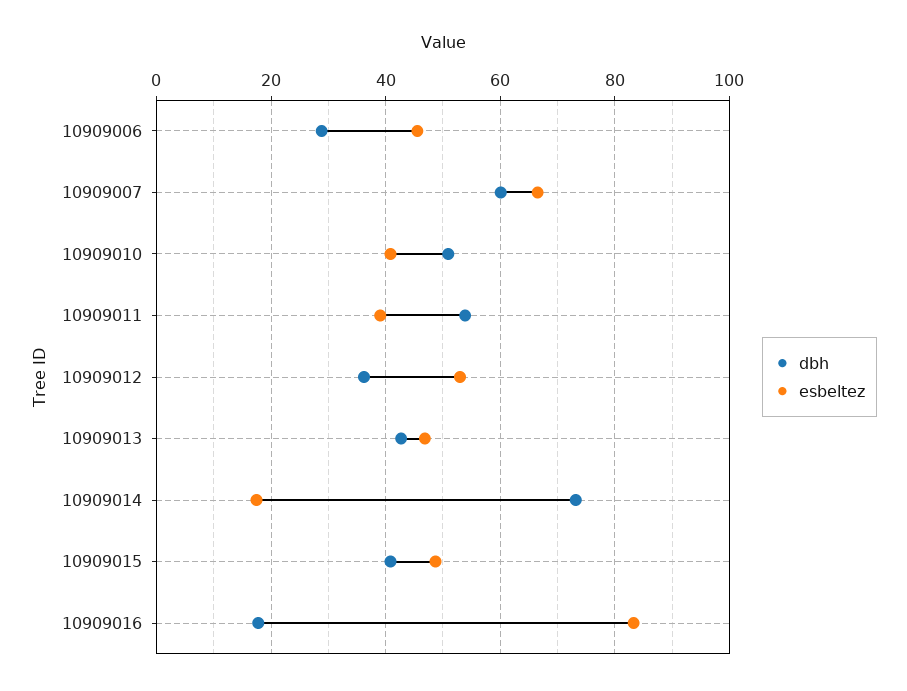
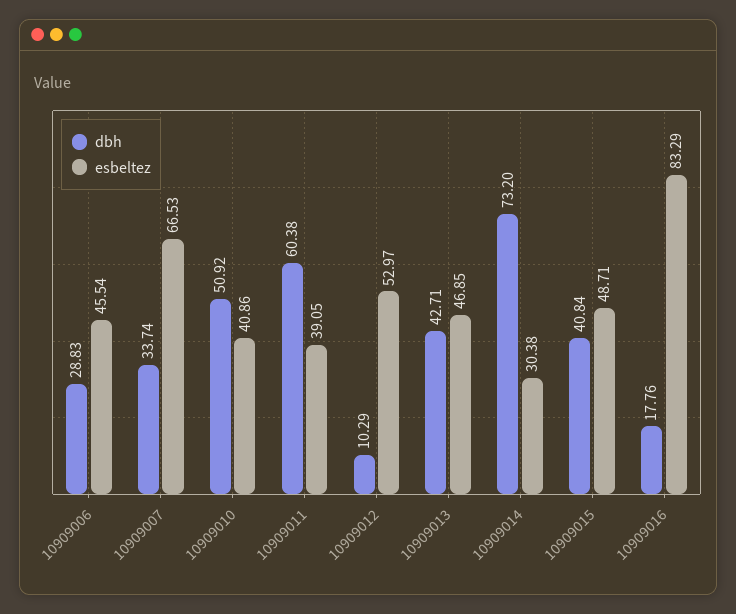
  {
    "dbh": {
      "10909006": 28.83,
-     "10909007": 60,
+     "10909007": 33.74,
      "10909010": 50.92,
-     "10909011": 54,
+     "10909011": 60.38,
-     "10909012": 36,
+     "10909012": 10.29,
      "10909013": 42.71,
      "10909014": 73.2,
      "10909015": 40.84,
      "10909016": 17.76
    },
    "esbeltez": {
      "10909006": 45.54,
      "10909007": 66.53,
      "10909010": 40.86,
      "10909011": 39.05,
      "10909012": 52.97,
      "10909013": 46.85,
-     "10909014": 18,
+     "10909014": 30.38,
      "10909015": 48.71,
      "10909016": 83.29
    }
  }

